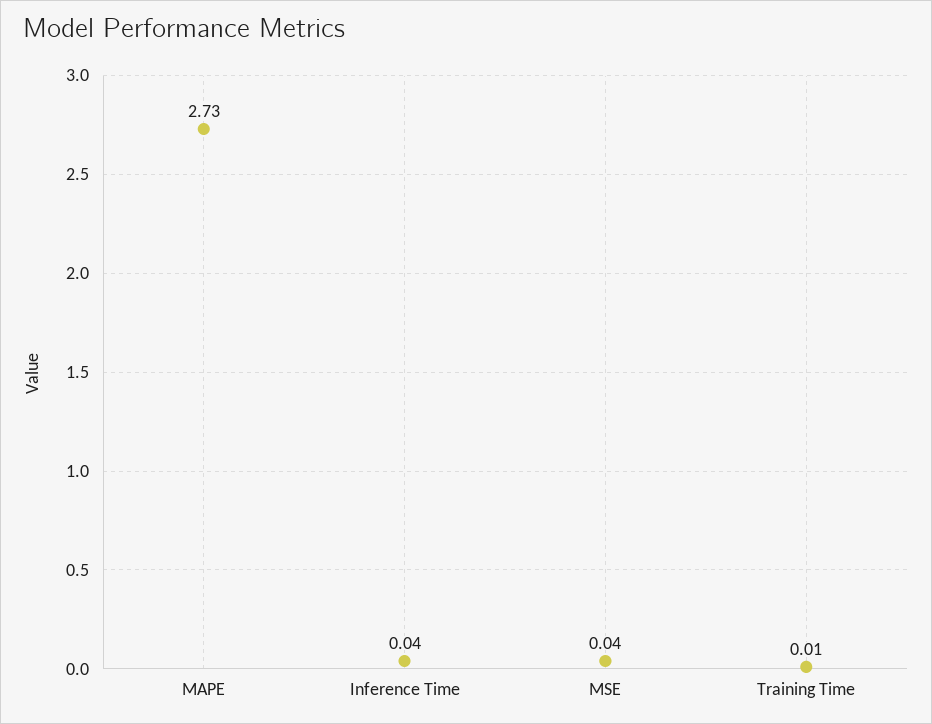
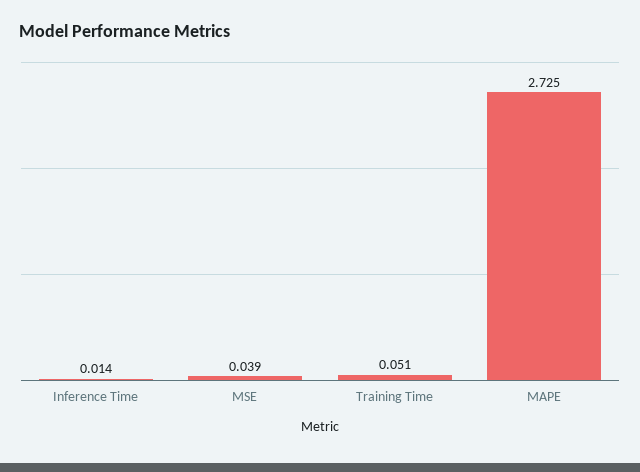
  {
    "MAPE": 2.725,
-   "Inference Time": 0.04,
+   "Inference Time": 0.014,
    "MSE": 0.039,
-   "Training Time": 0.01
+   "Training Time": 0.051
  }

